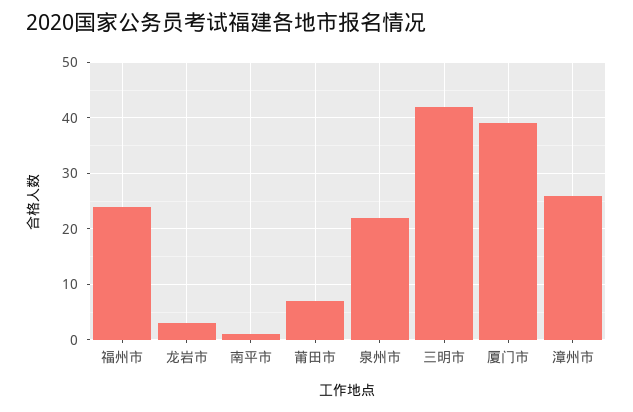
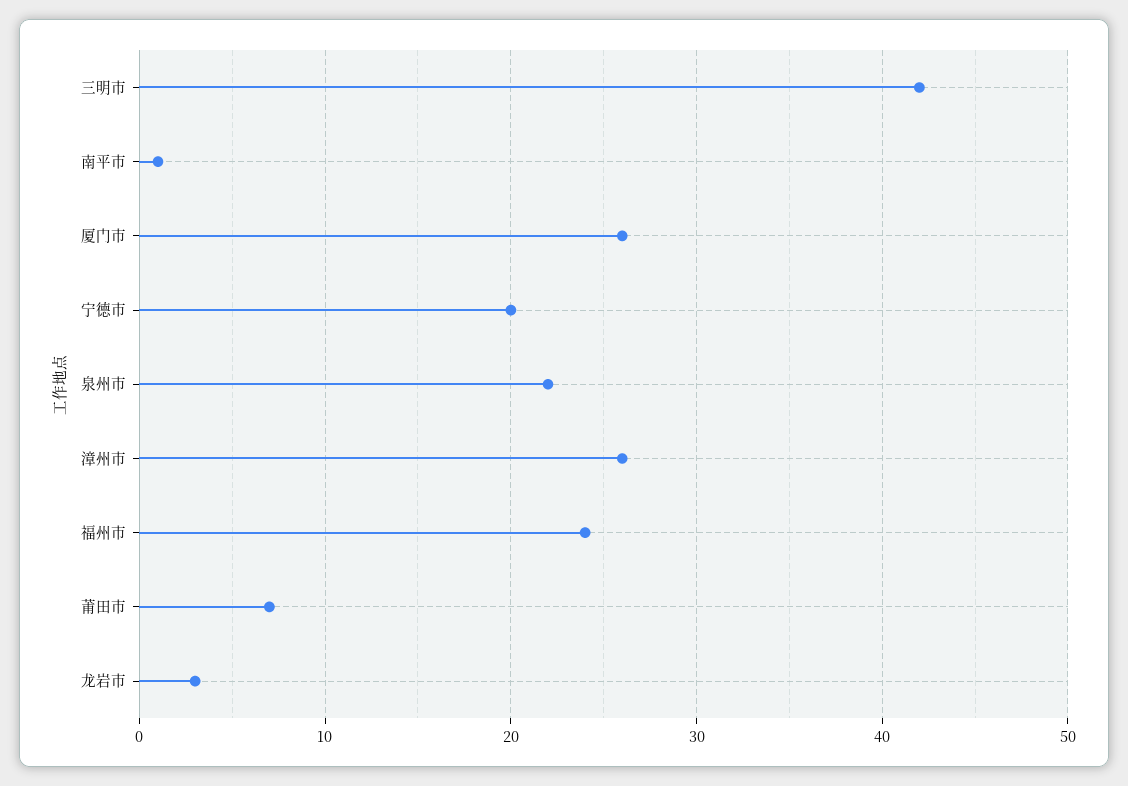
  {
    "福州市": 24,
    "龙岩市": 3,
    "南平市": 1,
    "莆田市": 7,
    "泉州市": 22,
    "三明市": 42,
-   "厦门市": 40,
+   "厦门市": 26,
-   "漳州市": 26
+   "漳州市": 26,
+   "宁德市": 20
  }

